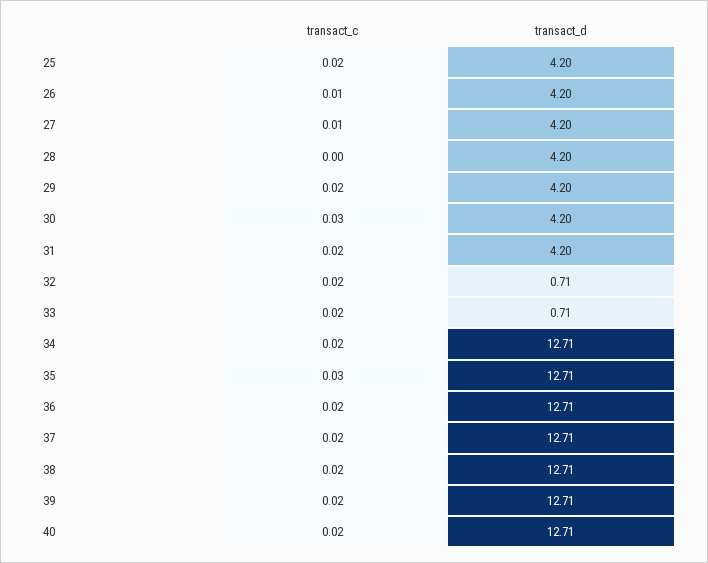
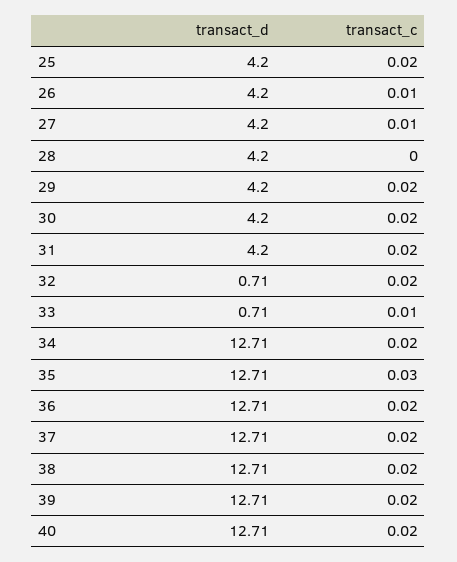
  {
    "transact_c": {
      "25": 0.02,
      "26": 0.01,
      "27": 0.01,
      "28": 0,
      "29": 0.02,
-     "30": 0.03,
+     "30": 0.02,
      "31": 0.02,
      "32": 0.02,
-     "33": 0.02,
+     "33": 0.01,
      "34": 0.02,
      "35": 0.03,
      "36": 0.02,
      "37": 0.02,
      "38": 0.02,
      "39": 0.02,
      "40": 0.02
    },
    "transact_d": {
      "25": 4.2,
      "26": 4.2,
      "27": 4.2,
      "28": 4.2,
      "29": 4.2,
      "30": 4.2,
      "31": 4.2,
      "32": 0.71,
      "33": 0.71,
      "34": 12.71,
      "35": 12.71,
      "36": 12.71,
      "37": 12.71,
      "38": 12.71,
      "39": 12.71,
      "40": 12.71
    }
  }

